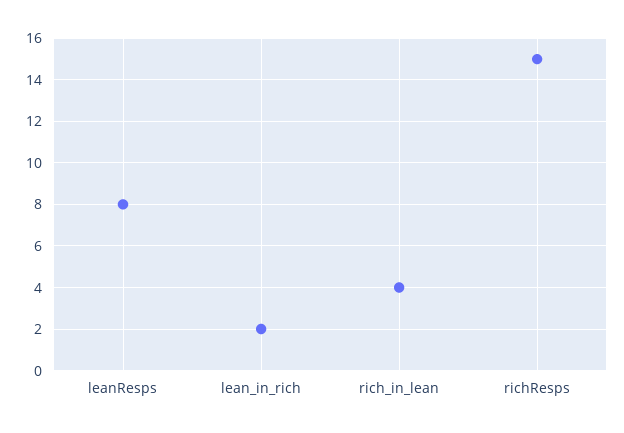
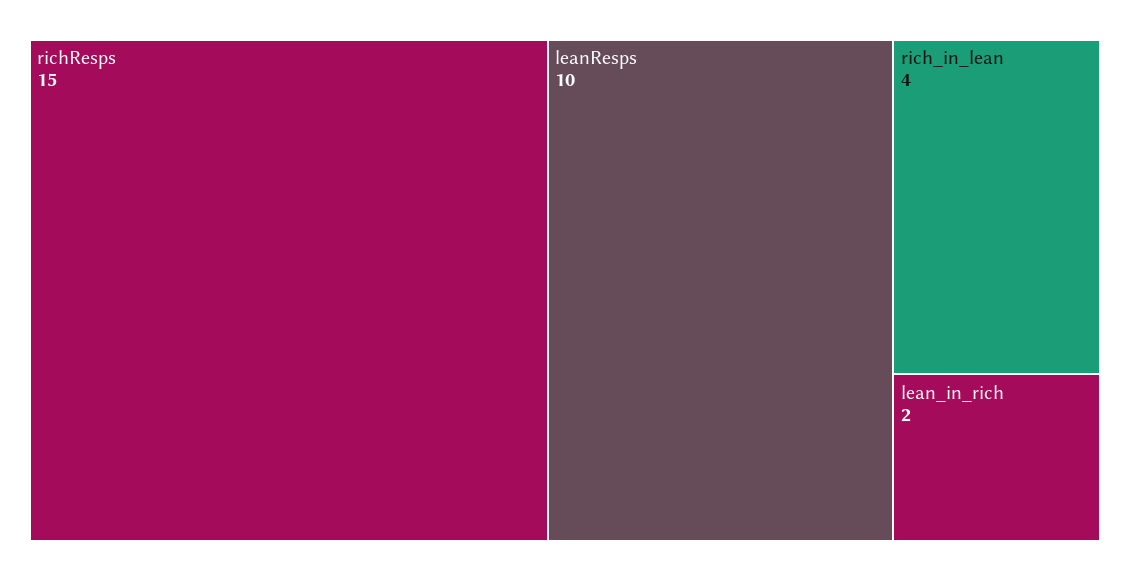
  {
-   "leanResps": 8,
+   "leanResps": 10,
    "lean_in_rich": 2,
    "rich_in_lean": 4,
    "richResps": 15
  }

